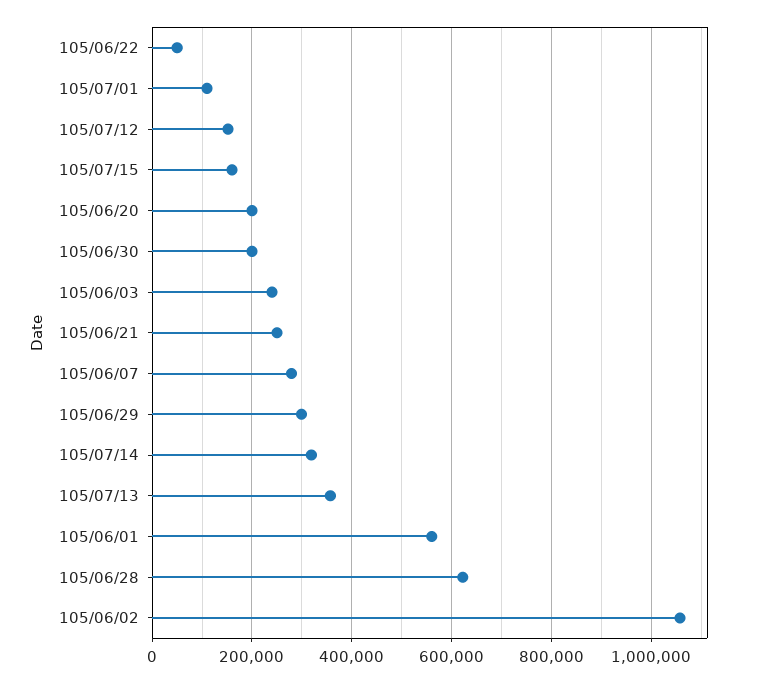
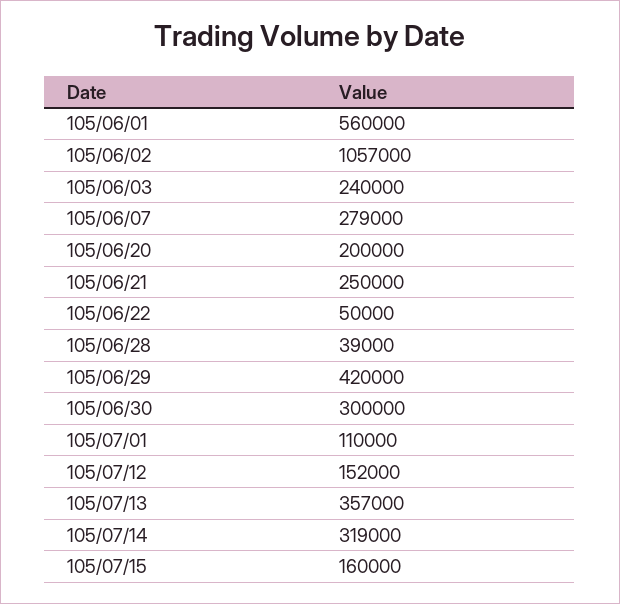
  {
    "105/06/22": 50000,
    "105/07/01": 110000,
    "105/07/12": 152000,
    "105/07/15": 160000,
    "105/06/20": 200000,
-   "105/06/30": 200000,
+   "105/06/30": 300000,
    "105/06/03": 240000,
    "105/06/21": 250000,
    "105/06/07": 279000,
-   "105/06/29": 300000,
+   "105/06/29": 420000,
    "105/07/14": 319000,
    "105/07/13": 357000,
    "105/06/01": 560000,
-   "105/06/28": 620000,
+   "105/06/28": 39000,
    "105/06/02": 1057000
  }

